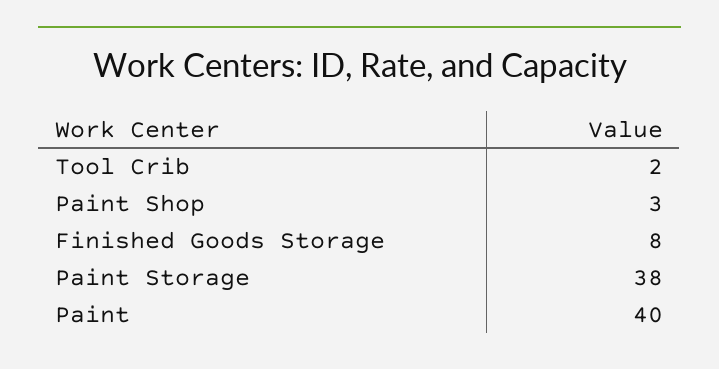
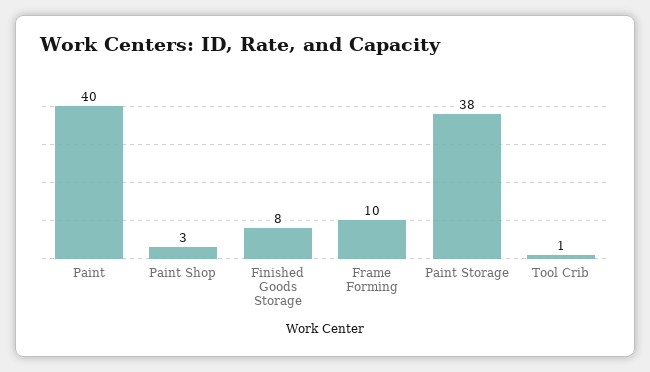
  {
-   "Tool Crib": 2,
+   "Tool Crib": 1,
    "Paint Shop": 3,
    "Finished Goods Storage": 8,
    "Paint Storage": 38,
-   "Paint": 40
+   "Paint": 40,
+   "Frame Forming": 10
  }

